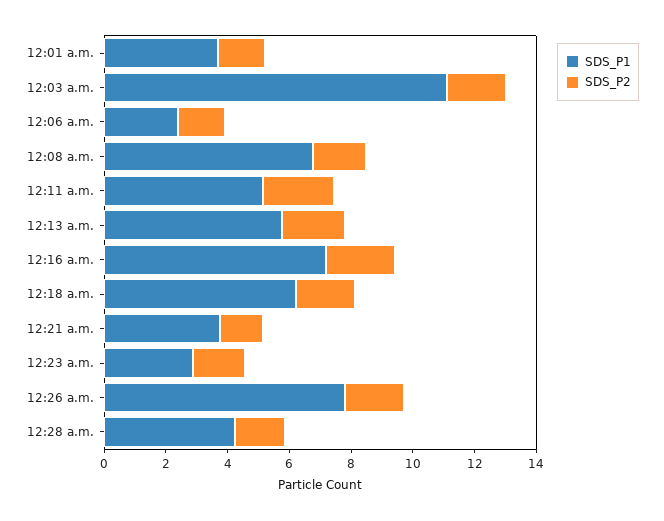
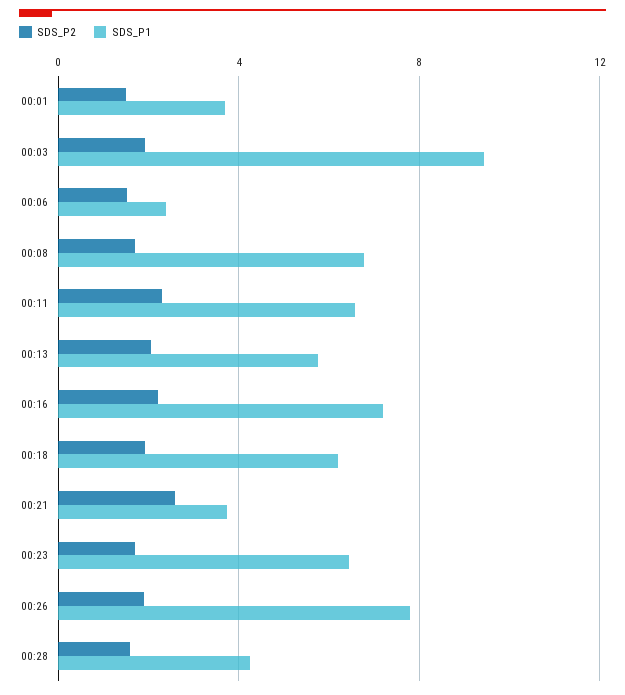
  {
    "SDS_P1": {
      "12:01 a.m.": 3.5,
-     "12:03 a.m.": 11,
+     "12:03 a.m.": 9.5,
      "12:06 a.m.": 2.5,
      "12:08 a.m.": 7,
-     "12:11 a.m.": 5,
+     "12:11 a.m.": 6.5,
      "12:13 a.m.": 6,
      "12:16 a.m.": 7,
      "12:18 a.m.": 6,
      "12:21 a.m.": 4,
-     "12:23 a.m.": 3,
+     "12:23 a.m.": 6.5,
      "12:26 a.m.": 8,
      "12:28 a.m.": 4.5
    },
    "SDS_P2": {
      "12:01 a.m.": 1.5,
      "12:03 a.m.": 2,
      "12:06 a.m.": 1.5,
      "12:08 a.m.": 1.5,
      "12:11 a.m.": 2.5,
      "12:13 a.m.": 2,
      "12:16 a.m.": 2,
      "12:18 a.m.": 2,
-     "12:21 a.m.": 1.5,
+     "12:21 a.m.": 2.5,
      "12:23 a.m.": 1.5,
      "12:26 a.m.": 2,
      "12:28 a.m.": 1.5
    }
  }

